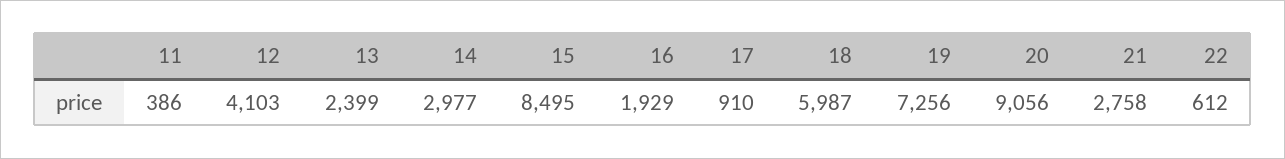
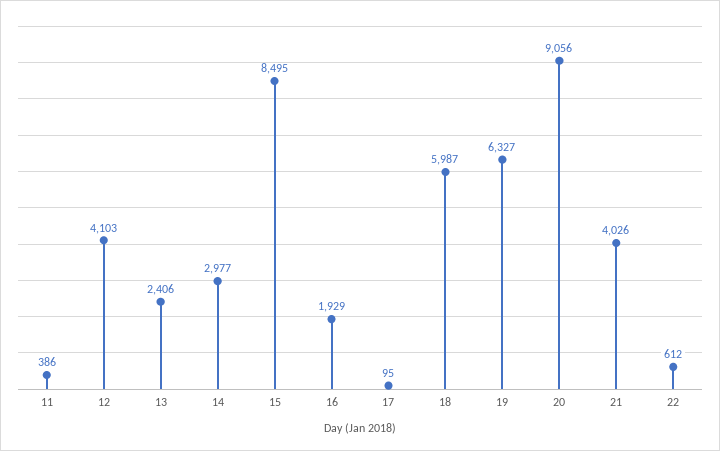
  {
    "11": 386,
    "12": 4103,
-   "13": 2399,
+   "13": 2406,
    "14": 2977,
    "15": 8495,
    "16": 1929,
-   "17": 910,
+   "17": 95,
    "18": 5987,
-   "19": 7256,
+   "19": 6327,
    "20": 9056,
-   "21": 2758,
+   "21": 4026,
    "22": 612
  }

